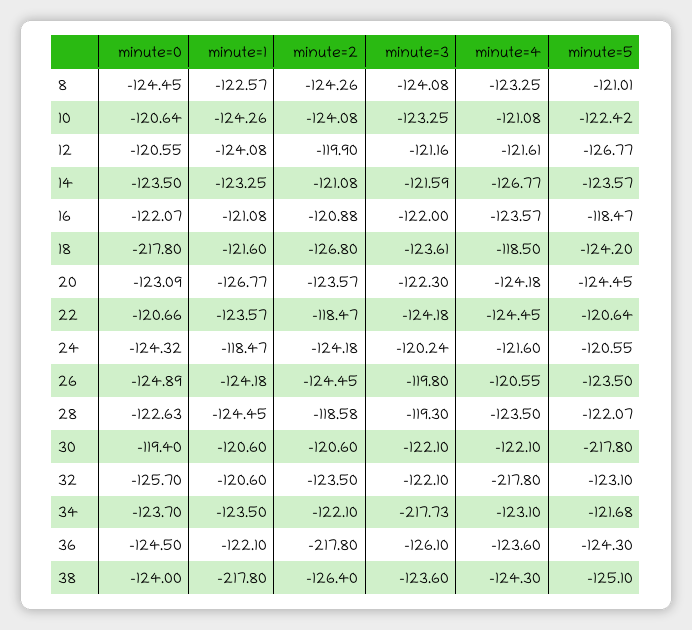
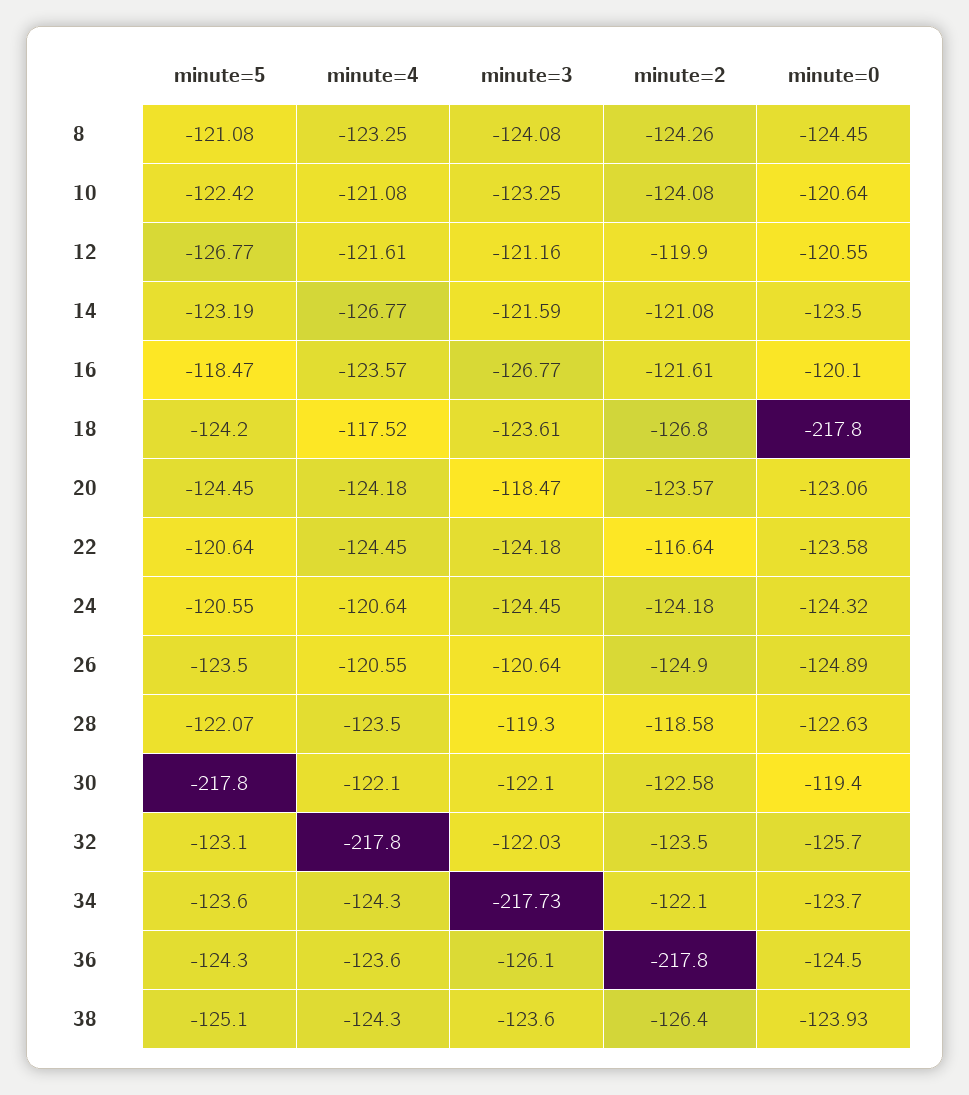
  {
    "minute=0": {
      "8": -124.45,
      "10": -120.64,
      "12": -120.55,
      "14": -123.5,
-     "16": -122.07,
+     "16": -120.1,
      "18": -217.8,
-     "20": -123.09,
+     "20": -123.06,
-     "22": -120.66,
+     "22": -123.58,
      "24": -124.32,
      "26": -124.89,
      "28": -122.63,
      "30": -119.4,
      "32": -125.7,
      "34": -123.7,
      "36": -124.5,
-     "38": -124
+     "38": -123.93
    },
-   "minute=1": {
-     "8": -122.57,
-     "10": -124.26,
-     "12": -124.08,
-     "14": -123.25,
-     "16": -121.08,
-     "18": -121.6,
-     "20": -126.77,
-     "22": -123.57,
-     "24": -118.47,
-     "26": -124.18,
-     "28": -124.45,
-     "30": -120.6,
-     "32": -120.6,
-     "34": -123.5,
-     "36": -122.1,
-     "38": -217.8
-   },
    "minute=2": {
      "8": -124.26,
      "10": -124.08,
      "12": -119.9,
      "14": -121.08,
-     "16": -120.88,
+     "16": -121.61,
      "18": -126.8,
      "20": -123.57,
-     "22": -118.47,
+     "22": -116.64,
      "24": -124.18,
-     "26": -124.45,
+     "26": -124.9,
      "28": -118.58,
-     "30": -120.6,
+     "30": -122.58,
      "32": -123.5,
      "34": -122.1,
      "36": -217.8,
      "38": -126.4
    },
    "minute=3": {
      "8": -124.08,
      "10": -123.25,
      "12": -121.16,
      "14": -121.59,
-     "16": -122,
+     "16": -126.77,
      "18": -123.61,
-     "20": -122.3,
+     "20": -118.47,
      "22": -124.18,
-     "24": -120.24,
+     "24": -124.45,
-     "26": -119.8,
+     "26": -120.64,
      "28": -119.3,
      "30": -122.1,
-     "32": -122.1,
+     "32": -122.03,
      "34": -217.73,
      "36": -126.1,
      "38": -123.6
    },
    "minute=4": {
      "8": -123.25,
      "10": -121.08,
      "12": -121.61,
      "14": -126.77,
      "16": -123.57,
-     "18": -118.5,
+     "18": -117.52,
      "20": -124.18,
      "22": -124.45,
-     "24": -121.6,
+     "24": -120.64,
      "26": -120.55,
      "28": -123.5,
      "30": -122.1,
      "32": -217.8,
-     "34": -123.1,
+     "34": -124.3,
      "36": -123.6,
      "38": -124.3
    },
    "minute=5": {
-     "8": -121.01,
+     "8": -121.08,
      "10": -122.42,
      "12": -126.77,
-     "14": -123.57,
+     "14": -123.19,
      "16": -118.47,
      "18": -124.2,
      "20": -124.45,
      "22": -120.64,
      "24": -120.55,
      "26": -123.5,
      "28": -122.07,
      "30": -217.8,
      "32": -123.1,
-     "34": -121.68,
+     "34": -123.6,
      "36": -124.3,
      "38": -125.1
    }
  }

